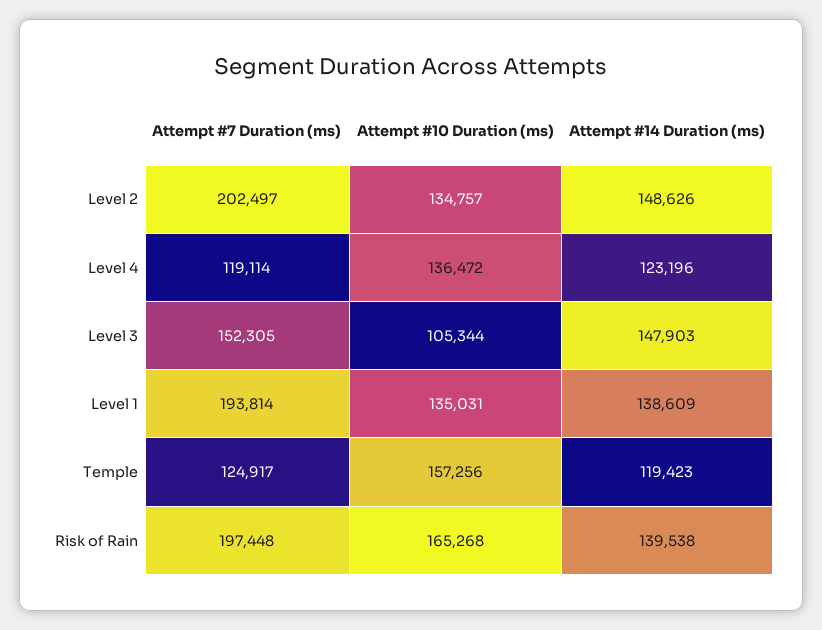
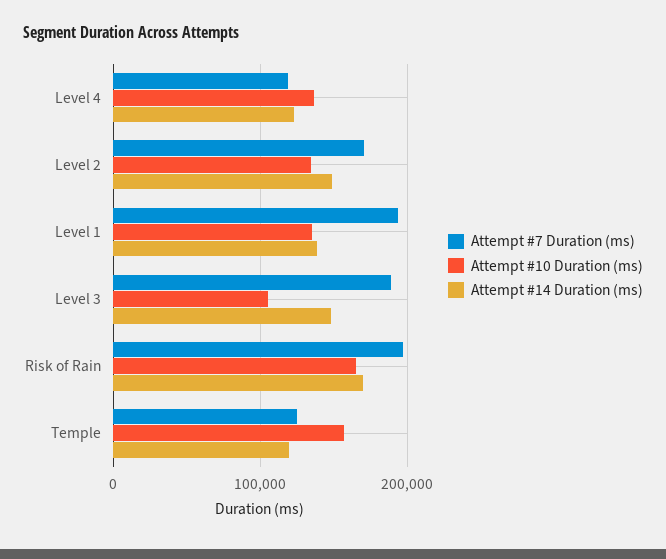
  {
    "Attempt #7 Duration (ms)": {
-     "Level 2": 202497,
+     "Level 2": 170000,
      "Level 4": 119114,
-     "Level 3": 152305,
+     "Level 3": 190000,
      "Level 1": 193814,
      "Temple": 124917,
      "Risk of Rain": 197448
    },
    "Attempt #10 Duration (ms)": {
      "Level 2": 134757,
      "Level 4": 136472,
      "Level 3": 105344,
      "Level 1": 135031,
      "Temple": 157256,
      "Risk of Rain": 165268
    },
    "Attempt #14 Duration (ms)": {
      "Level 2": 148626,
      "Level 4": 123196,
      "Level 3": 147903,
      "Level 1": 138609,
      "Temple": 119423,
-     "Risk of Rain": 139538
+     "Risk of Rain": 170000
    }
  }

